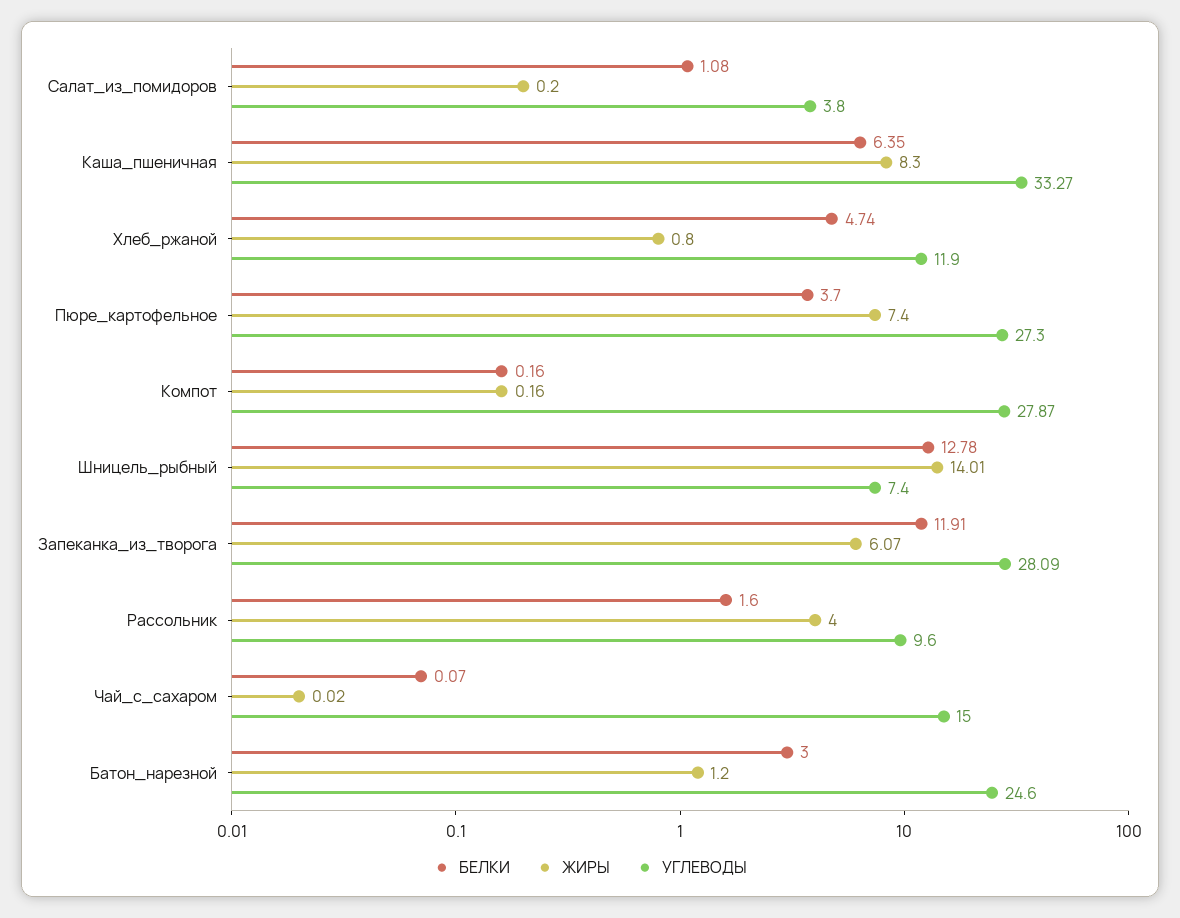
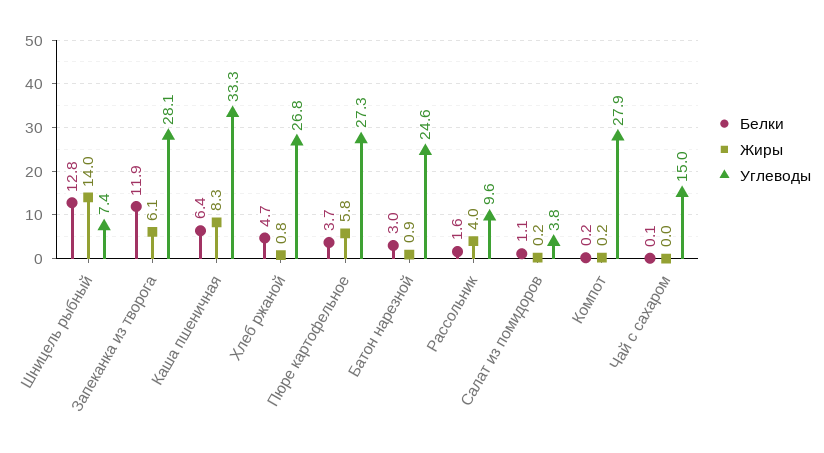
  {
    "БЕЛКИ": {
      "Салат_из_помидоров": 1.08,
      "Каша_пшеничная": 6.35,
      "Хлеб_ржаной": 4.74,
      "Пюре_картофельное": 3.7,
      "Компот": 0.16,
      "Шницель_рыбный": 12.78,
      "Запеканка_из_творога": 11.91,
      "Рассольник": 1.6,
      "Чай_с_сахаром": 0.07,
      "Батон_нарезной": 3
    },
    "ЖИРЫ": {
      "Салат_из_помидоров": 0.2,
      "Каша_пшеничная": 8.3,
      "Хлеб_ржаной": 0.8,
-     "Пюре_картофельное": 7.4,
+     "Пюре_картофельное": 5.8,
      "Компот": 0.16,
      "Шницель_рыбный": 14.01,
      "Запеканка_из_творога": 6.07,
      "Рассольник": 4,
      "Чай_с_сахаром": 0.02,
-     "Батон_нарезной": 1.2
+     "Батон_нарезной": 0.9
    },
    "УГЛЕВОДЫ": {
      "Салат_из_помидоров": 3.8,
      "Каша_пшеничная": 33.27,
-     "Хлеб_ржаной": 11.9,
+     "Хлеб_ржаной": 26.8,
      "Пюре_картофельное": 27.3,
      "Компот": 27.87,
      "Шницель_рыбный": 7.4,
      "Запеканка_из_творога": 28.09,
      "Рассольник": 9.6,
      "Чай_с_сахаром": 15,
      "Батон_нарезной": 24.6
    }
  }

